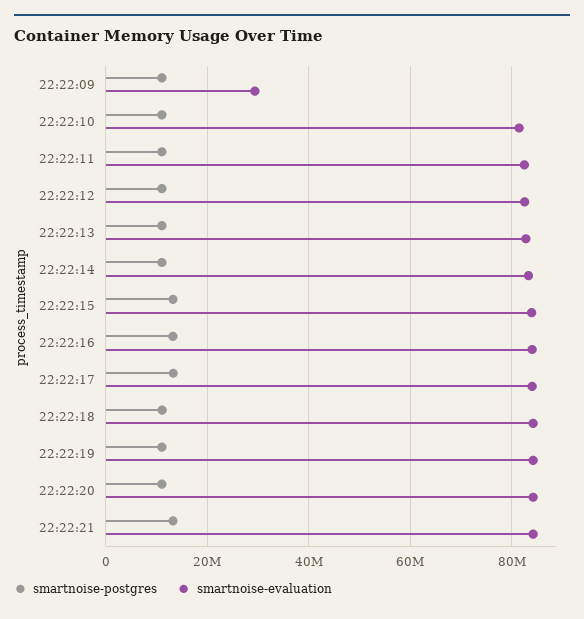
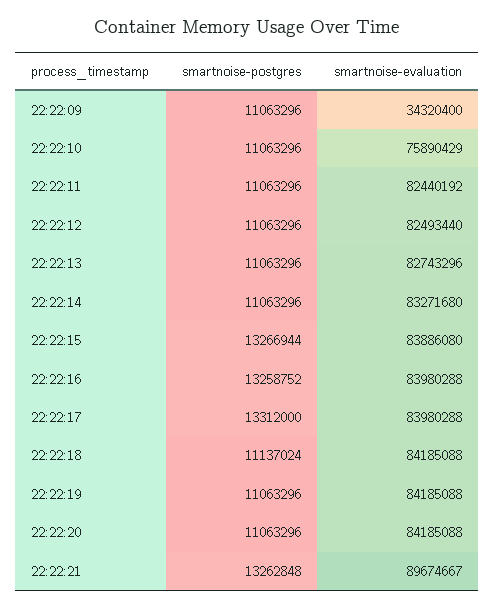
  {
    "smartnoise-postgres": {
      "22:22:09": 11063296,
      "22:22:10": 11063296,
      "22:22:11": 11063296,
      "22:22:12": 11063296,
      "22:22:13": 11063296,
      "22:22:14": 11063296,
      "22:22:15": 13266944,
      "22:22:16": 13258752,
      "22:22:17": 13312000,
      "22:22:18": 11137024,
      "22:22:19": 11063296,
      "22:22:20": 11063296,
      "22:22:21": 13262848
    },
    "smartnoise-evaluation": {
-     "22:22:09": 30000000,
+     "22:22:09": 34320400,
-     "22:22:10": 82000000,
+     "22:22:10": 75890429,
      "22:22:11": 82440192,
      "22:22:12": 82493440,
      "22:22:13": 82743296,
      "22:22:14": 83271680,
      "22:22:15": 83886080,
      "22:22:16": 83980288,
      "22:22:17": 83980288,
      "22:22:18": 84185088,
      "22:22:19": 84185088,
      "22:22:20": 84185088,
-     "22:22:21": 84000000
+     "22:22:21": 89674667
    }
  }

